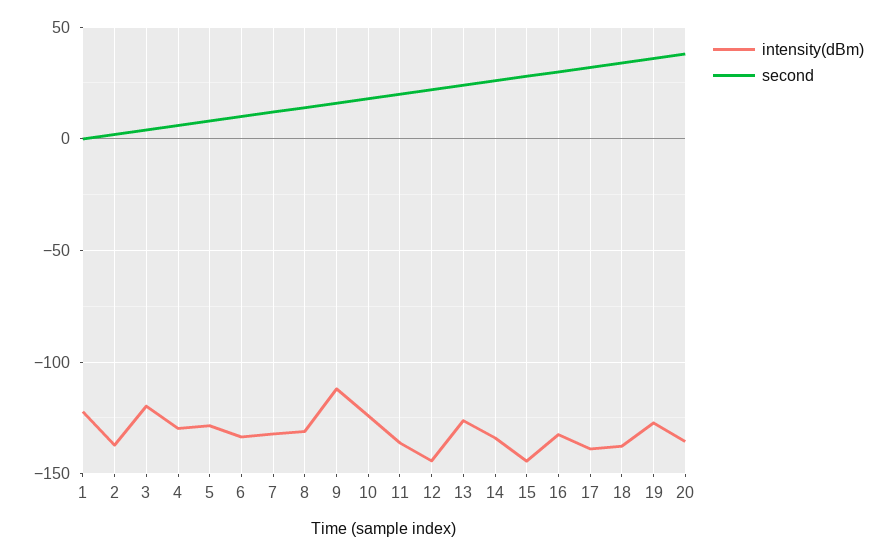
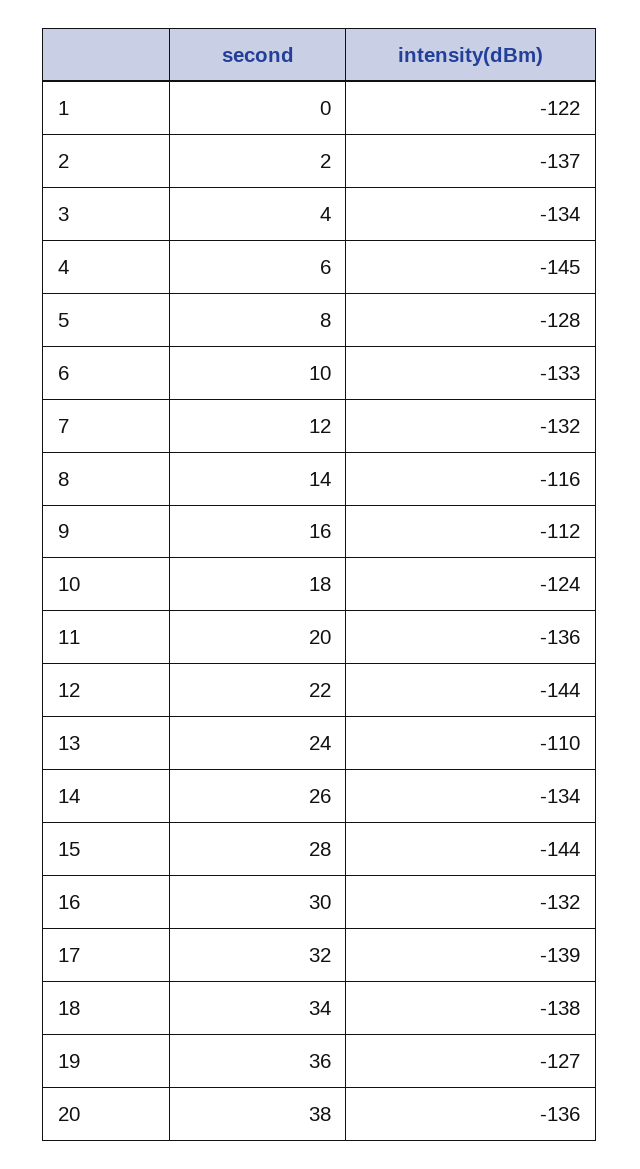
  {
    "intensity(dBm)": {
      "1": -122,
      "2": -137,
-     "3": -120,
+     "3": -134,
-     "4": -130,
+     "4": -145,
      "5": -128,
      "6": -133,
      "7": -132,
-     "8": -130,
+     "8": -116,
      "9": -112,
      "10": -124,
      "11": -136,
      "12": -144,
-     "13": -125,
+     "13": -110,
      "14": -134,
      "15": -144,
      "16": -132,
      "17": -139,
      "18": -138,
      "19": -127,
      "20": -136
    },
    "second": {
      "1": 0,
      "2": 2,
      "3": 4,
      "4": 6,
      "5": 8,
      "6": 10,
      "7": 12,
      "8": 14,
      "9": 16,
      "10": 18,
      "11": 20,
      "12": 22,
      "13": 24,
      "14": 26,
      "15": 28,
      "16": 30,
      "17": 32,
      "18": 34,
      "19": 36,
      "20": 38
    }
  }

